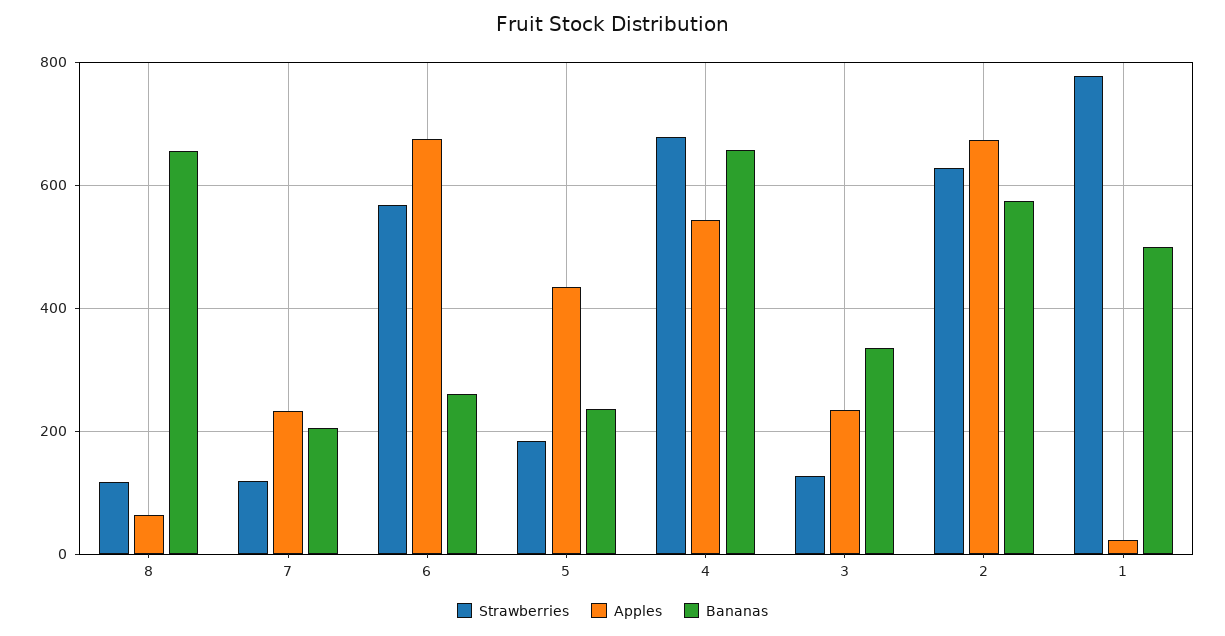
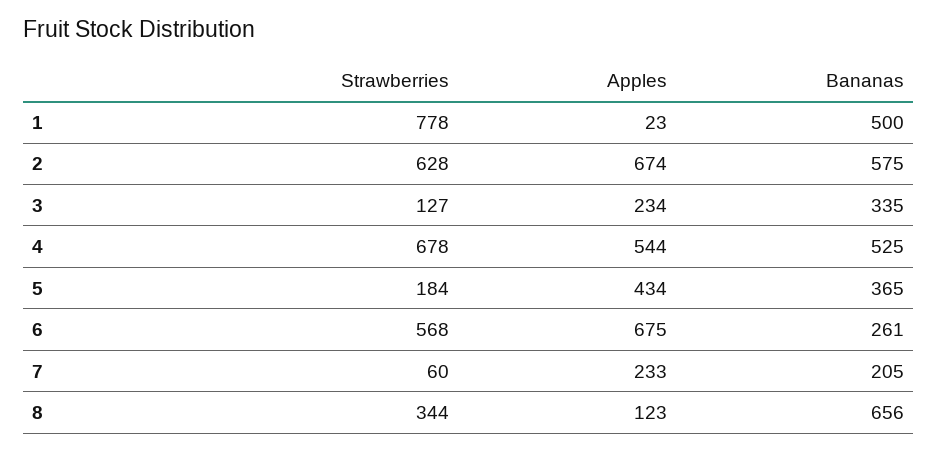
  {
    "Strawberries": {
-     "8": 120,
+     "8": 344,
-     "7": 120,
+     "7": 60,
      "6": 568,
      "5": 184,
      "4": 678,
      "3": 127,
      "2": 628,
      "1": 778
    },
    "Apples": {
-     "8": 60,
+     "8": 123,
      "7": 233,
      "6": 675,
      "5": 434,
      "4": 544,
      "3": 234,
      "2": 674,
      "1": 23
    },
    "Bananas": {
      "8": 656,
      "7": 205,
      "6": 261,
-     "5": 240,
+     "5": 365,
-     "4": 660,
+     "4": 525,
      "3": 335,
      "2": 575,
      "1": 500
    }
  }

